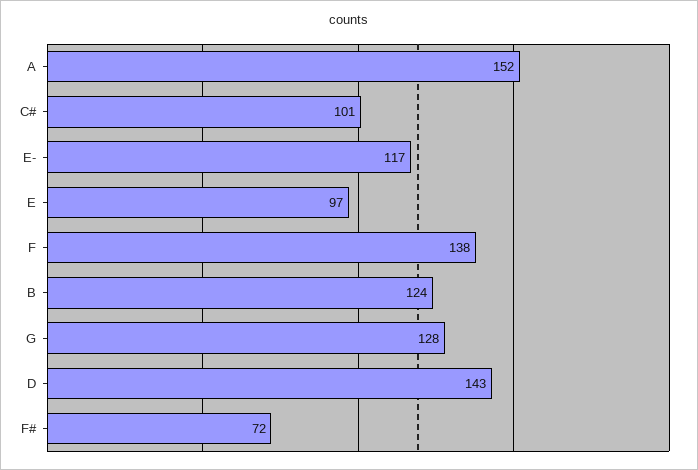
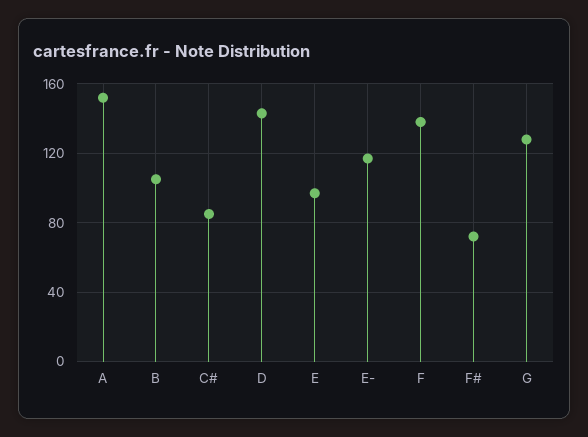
  {
    "A": 152,
-   "C#": 101,
+   "C#": 85,
    "E-": 117,
    "E": 97,
    "F": 138,
-   "B": 124,
+   "B": 105,
    "G": 128,
    "D": 143,
    "F#": 72
  }

